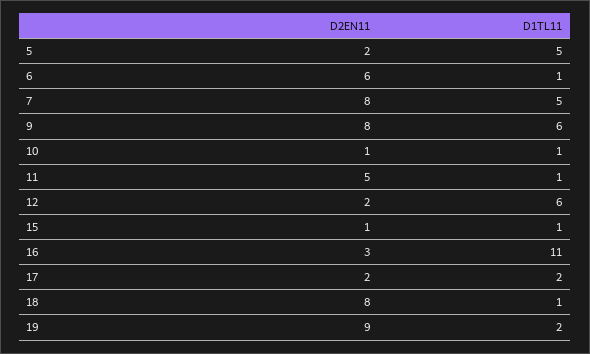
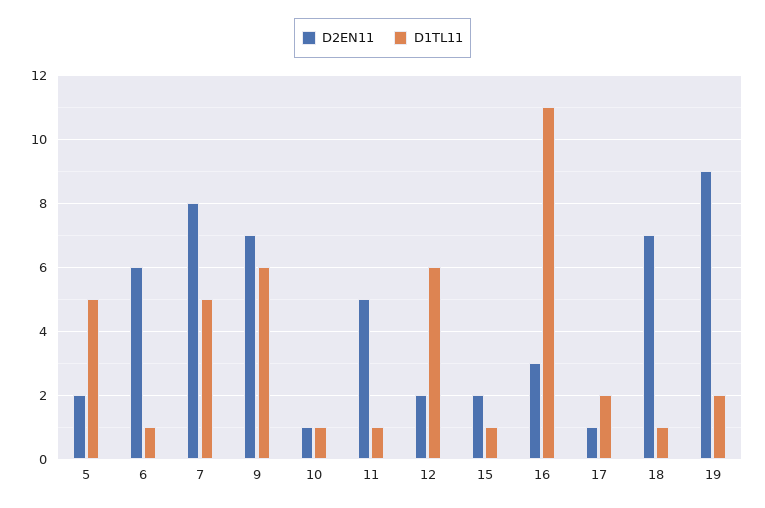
  {
    "D2EN11": {
      "5": 2,
      "6": 6,
      "7": 8,
-     "9": 8,
+     "9": 7,
      "10": 1,
      "11": 5,
      "12": 2,
-     "15": 1,
+     "15": 2,
      "16": 3,
-     "17": 2,
+     "17": 1,
-     "18": 8,
+     "18": 7,
      "19": 9
    },
    "D1TL11": {
      "5": 5,
      "6": 1,
      "7": 5,
      "9": 6,
      "10": 1,
      "11": 1,
      "12": 6,
      "15": 1,
      "16": 11,
      "17": 2,
      "18": 1,
      "19": 2
    }
  }

